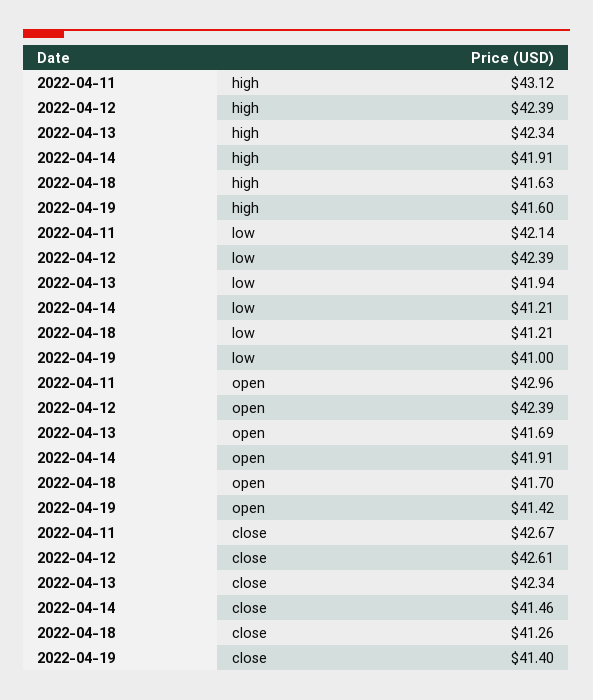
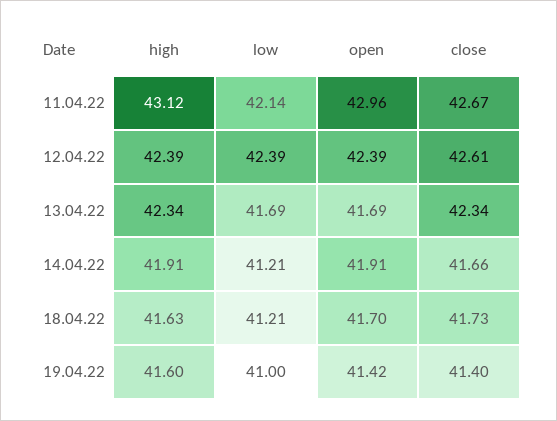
  {
    "2022-04-11": {
      "high": 43.12,
      "low": 42.14,
      "open": 42.96,
      "close": 42.67
    },
    "2022-04-12": {
      "high": 42.39,
      "low": 42.39,
      "open": 42.39,
      "close": 42.61
    },
    "2022-04-13": {
      "high": 42.34,
-     "low": 41.94,
+     "low": 41.69,
      "open": 41.69,
      "close": 42.34
    },
    "2022-04-14": {
      "high": 41.91,
      "low": 41.21,
      "open": 41.91,
-     "close": 41.46
+     "close": 41.66
    },
    "2022-04-18": {
      "high": 41.63,
      "low": 41.21,
      "open": 41.7,
-     "close": 41.26
+     "close": 41.73
    },
    "2022-04-19": {
      "high": 41.6,
      "low": 41,
      "open": 41.42,
      "close": 41.4
    }
  }

